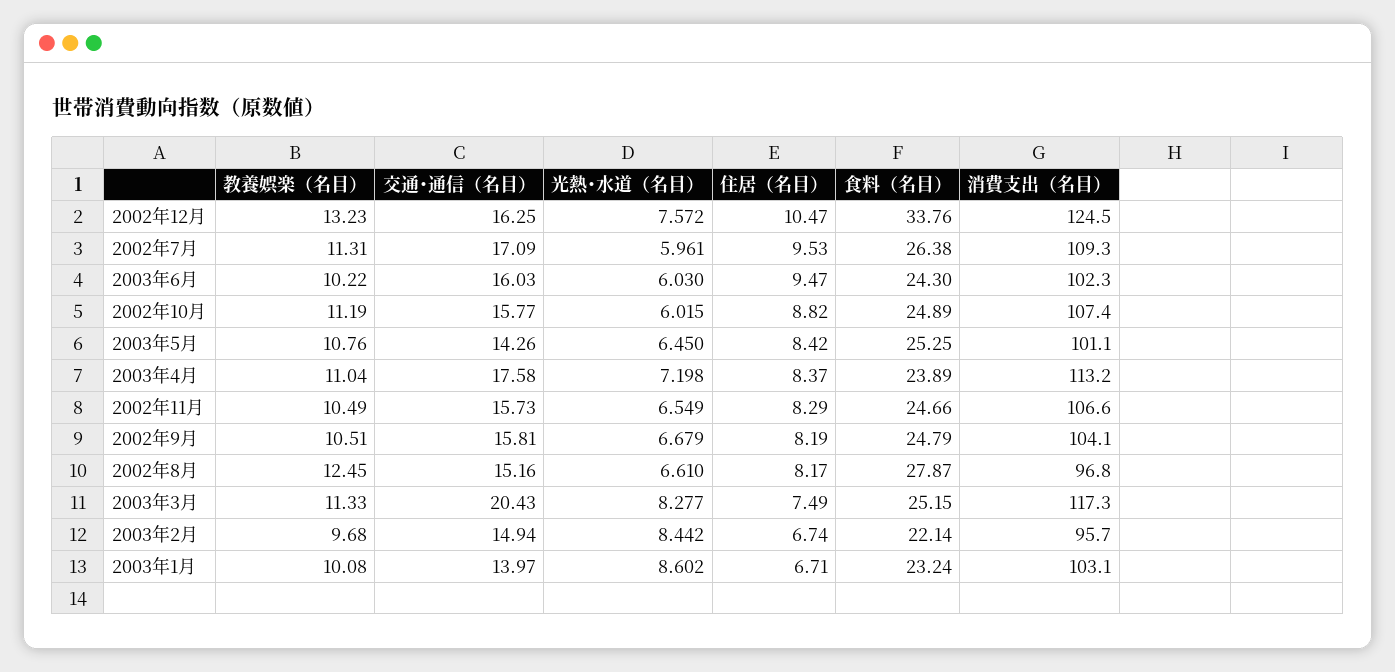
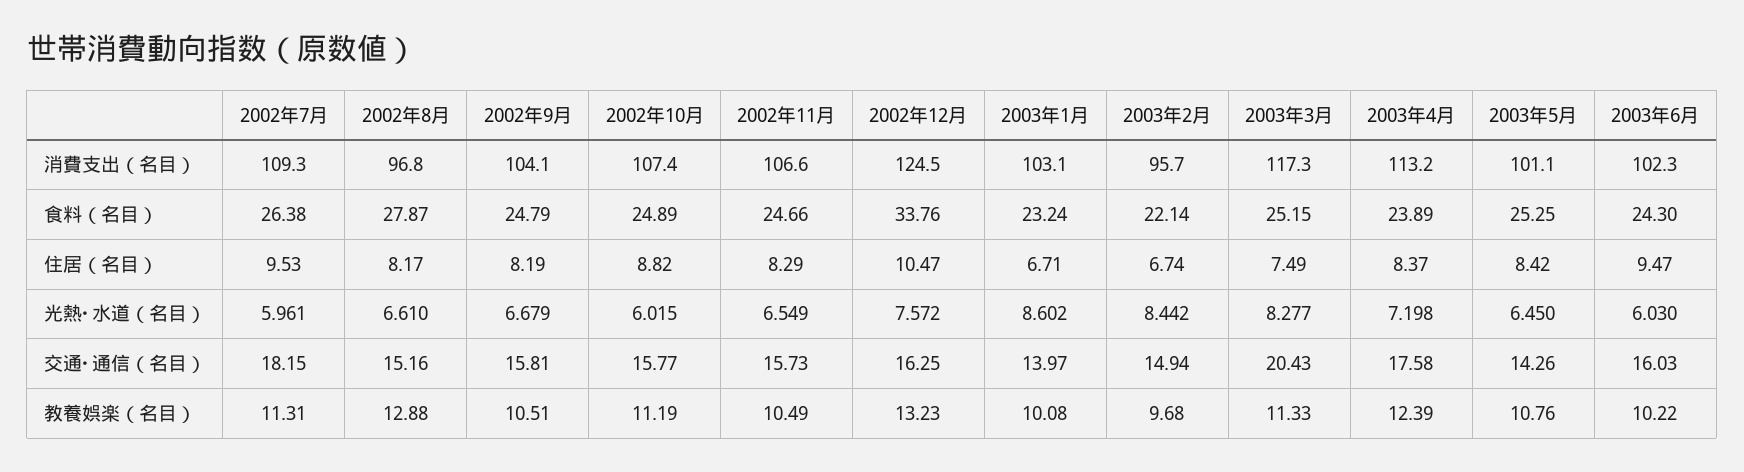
  {
    "教養娯楽（名目）": {
      "2002年12月": 13.23,
      "2002年7月": 11.31,
      "2003年6月": 10.22,
      "2002年10月": 11.19,
      "2003年5月": 10.76,
-     "2003年4月": 11.04,
+     "2003年4月": 12.39,
      "2002年11月": 10.49,
      "2002年9月": 10.51,
-     "2002年8月": 12.45,
+     "2002年8月": 12.88,
      "2003年3月": 11.33,
      "2003年2月": 9.68,
      "2003年1月": 10.08
    },
    "交通･通信（名目）": {
      "2002年12月": 16.25,
-     "2002年7月": 17.09,
+     "2002年7月": 18.15,
      "2003年6月": 16.03,
      "2002年10月": 15.77,
      "2003年5月": 14.26,
      "2003年4月": 17.58,
      "2002年11月": 15.73,
      "2002年9月": 15.81,
      "2002年8月": 15.16,
      "2003年3月": 20.43,
      "2003年2月": 14.94,
      "2003年1月": 13.97
    },
    "光熱･水道（名目）": {
      "2002年12月": 7.572,
      "2002年7月": 5.961,
      "2003年6月": 6.03,
      "2002年10月": 6.015,
      "2003年5月": 6.45,
      "2003年4月": 7.198,
      "2002年11月": 6.549,
      "2002年9月": 6.679,
      "2002年8月": 6.61,
      "2003年3月": 8.277,
      "2003年2月": 8.442,
      "2003年1月": 8.602
    },
    "住居（名目）": {
      "2002年12月": 10.47,
      "2002年7月": 9.53,
      "2003年6月": 9.47,
      "2002年10月": 8.82,
      "2003年5月": 8.42,
      "2003年4月": 8.37,
      "2002年11月": 8.29,
      "2002年9月": 8.19,
      "2002年8月": 8.17,
      "2003年3月": 7.49,
      "2003年2月": 6.74,
      "2003年1月": 6.71
    },
    "食料（名目）": {
      "2002年12月": 33.76,
      "2002年7月": 26.38,
      "2003年6月": 24.3,
      "2002年10月": 24.89,
      "2003年5月": 25.25,
      "2003年4月": 23.89,
      "2002年11月": 24.66,
      "2002年9月": 24.79,
      "2002年8月": 27.87,
      "2003年3月": 25.15,
      "2003年2月": 22.14,
      "2003年1月": 23.24
    },
    "消費支出（名目）": {
      "2002年12月": 124.5,
      "2002年7月": 109.3,
      "2003年6月": 102.3,
      "2002年10月": 107.4,
      "2003年5月": 101.1,
      "2003年4月": 113.2,
      "2002年11月": 106.6,
      "2002年9月": 104.1,
      "2002年8月": 96.8,
      "2003年3月": 117.3,
      "2003年2月": 95.7,
      "2003年1月": 103.1
    }
  }

